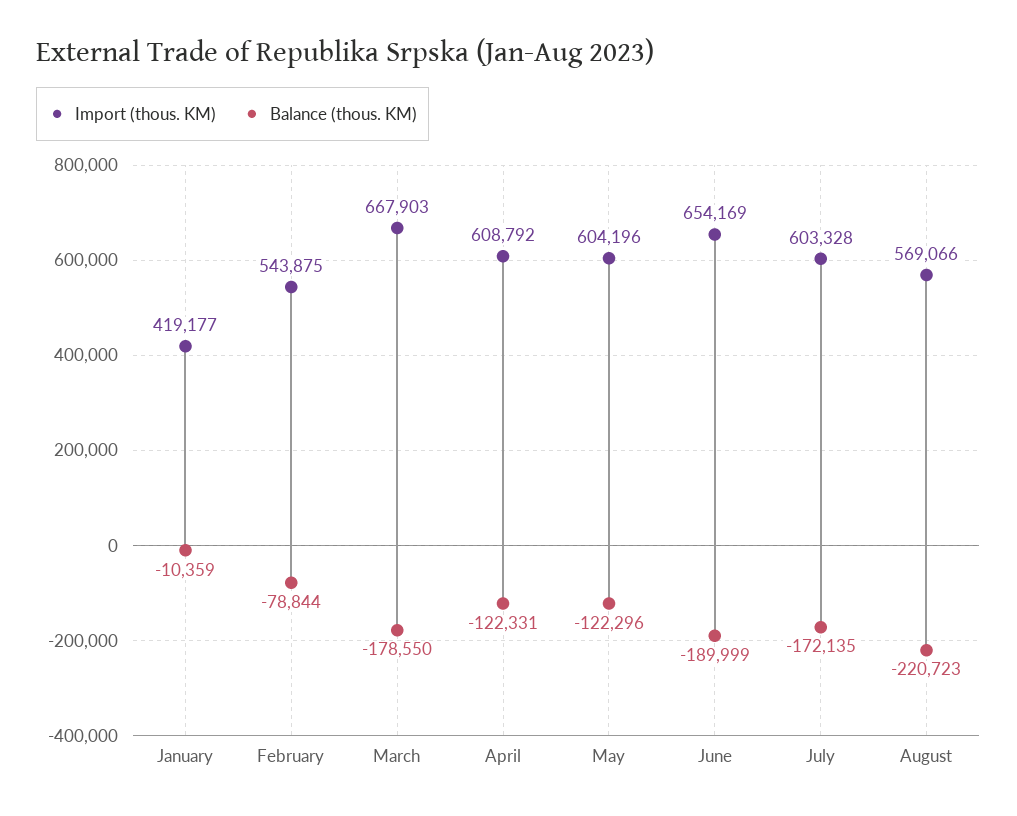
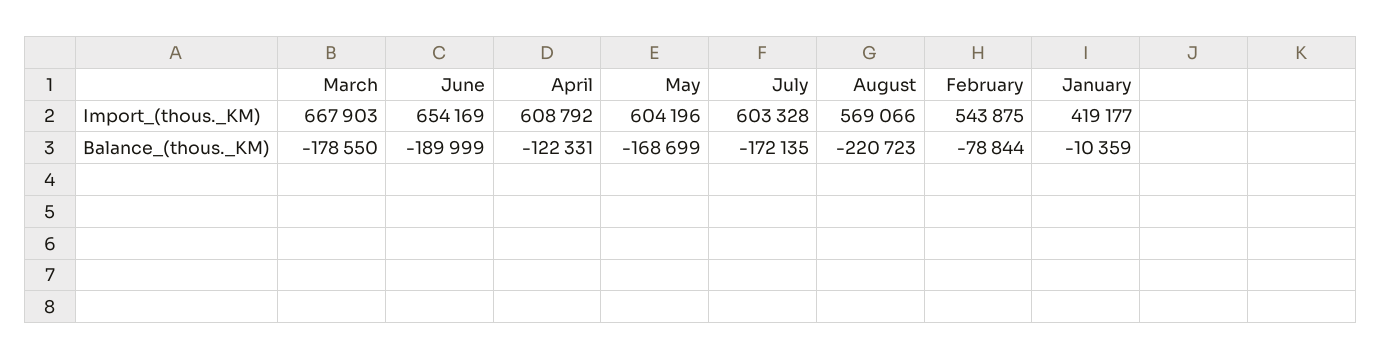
  {
    "Import (thous. KM)": {
      "January": 419177,
      "February": 543875,
      "March": 667903,
      "April": 608792,
      "May": 604196,
      "June": 654169,
      "July": 603328,
      "August": 569066
    },
    "Balance (thous. KM)": {
      "January": -10359,
      "February": -78844,
      "March": -178550,
      "April": -122331,
-     "May": -122296,
+     "May": -168699,
      "June": -189999,
      "July": -172135,
      "August": -220723
    }
  }

